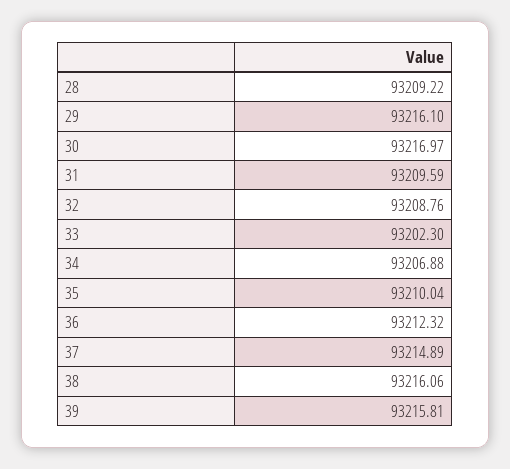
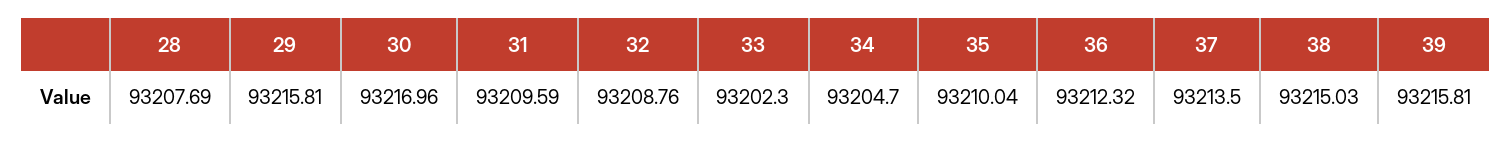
  {
-   "28": 93209.22,
+   "28": 93207.69,
-   "29": 93216.1,
+   "29": 93215.81,
-   "30": 93216.97,
+   "30": 93216.96,
    "31": 93209.59,
    "32": 93208.76,
    "33": 93202.3,
-   "34": 93206.88,
+   "34": 93204.7,
    "35": 93210.04,
    "36": 93212.32,
-   "37": 93214.89,
+   "37": 93213.5,
-   "38": 93216.06,
+   "38": 93215.03,
    "39": 93215.81
  }

